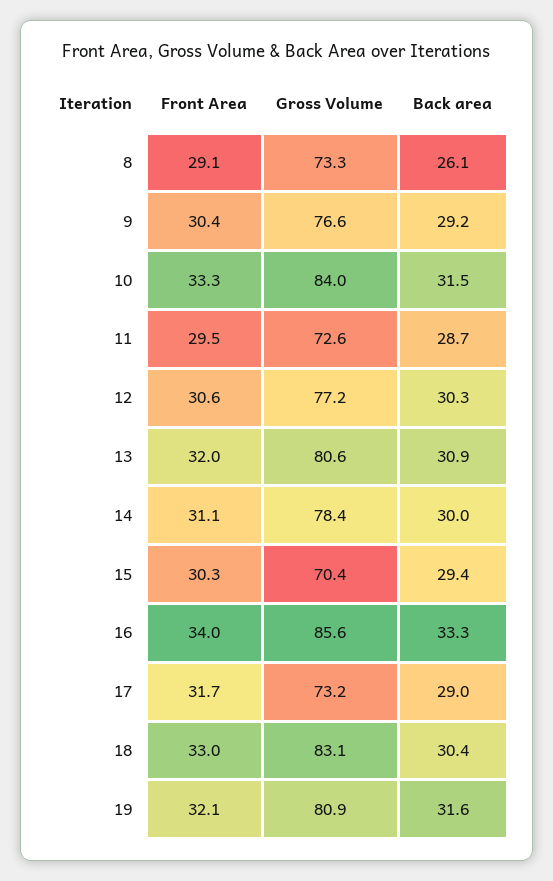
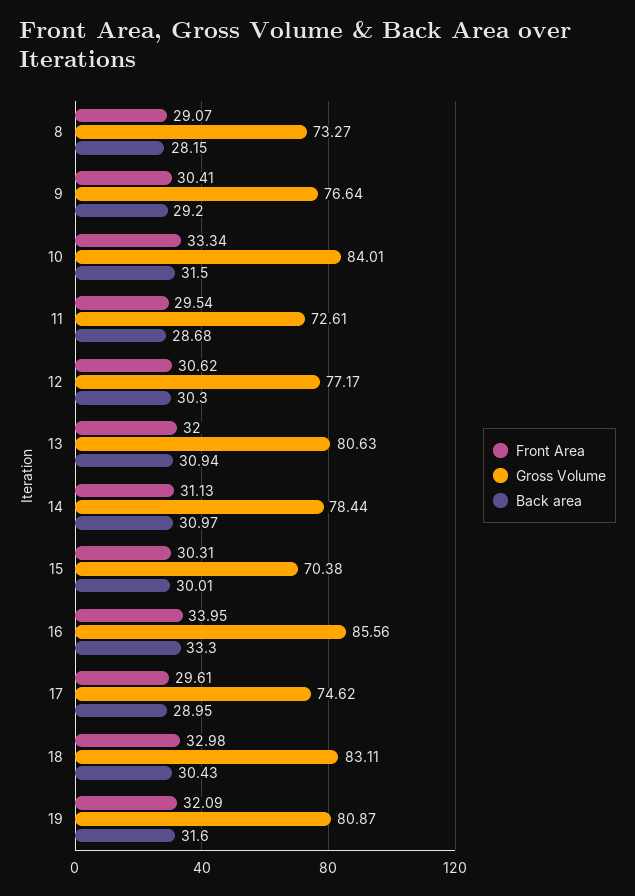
  {
    "Front Area": {
      "8": 29.07,
      "9": 30.41,
      "10": 33.34,
      "11": 29.54,
      "12": 30.62,
      "13": 32,
      "14": 31.13,
      "15": 30.31,
      "16": 33.95,
-     "17": 31.7,
+     "17": 29.61,
      "18": 32.98,
      "19": 32.09
    },
    "Gross Volume": {
      "8": 73.27,
      "9": 76.64,
      "10": 84.01,
      "11": 72.61,
      "12": 77.17,
      "13": 80.63,
      "14": 78.44,
      "15": 70.38,
      "16": 85.56,
-     "17": 73.2,
+     "17": 74.62,
      "18": 83.11,
      "19": 80.87
    },
    "Back area": {
-     "8": 26.1,
+     "8": 28.15,
      "9": 29.2,
      "10": 31.5,
      "11": 28.68,
      "12": 30.3,
      "13": 30.94,
-     "14": 30,
+     "14": 30.97,
-     "15": 29.4,
+     "15": 30.01,
      "16": 33.3,
      "17": 28.95,
      "18": 30.43,
      "19": 31.6
    }
  }

